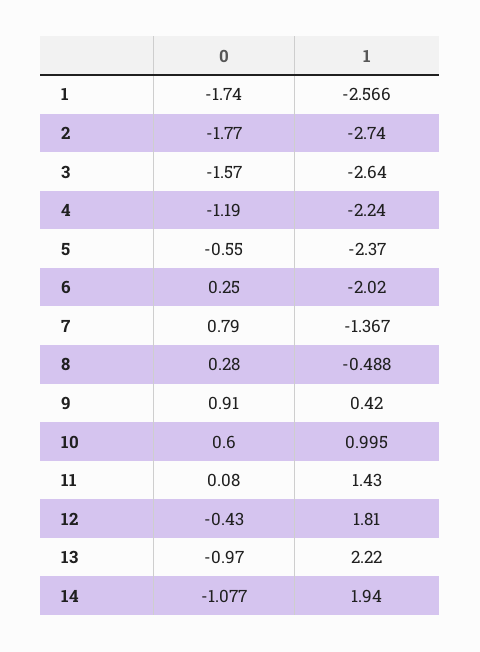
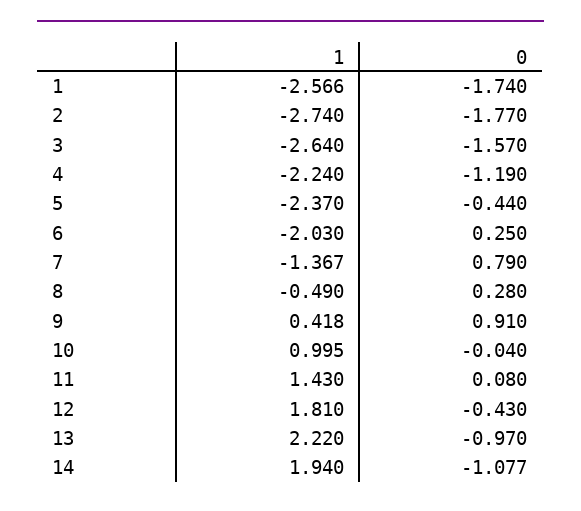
  {
    "0": {
      "1": -1.74,
      "2": -1.77,
      "3": -1.57,
      "4": -1.19,
-     "5": -0.55,
+     "5": -0.44,
      "6": 0.25,
      "7": 0.79,
      "8": 0.28,
      "9": 0.91,
-     "10": 0.6,
+     "10": -0.04,
      "11": 0.08,
      "12": -0.43,
      "13": -0.97,
      "14": -1.077
    },
    "1": {
      "1": -2.566,
      "2": -2.74,
      "3": -2.64,
      "4": -2.24,
      "5": -2.37,
-     "6": -2.02,
+     "6": -2.03,
      "7": -1.367,
-     "8": -0.488,
+     "8": -0.49,
-     "9": 0.42,
+     "9": 0.418,
      "10": 0.995,
      "11": 1.43,
      "12": 1.81,
      "13": 2.22,
      "14": 1.94
    }
  }

